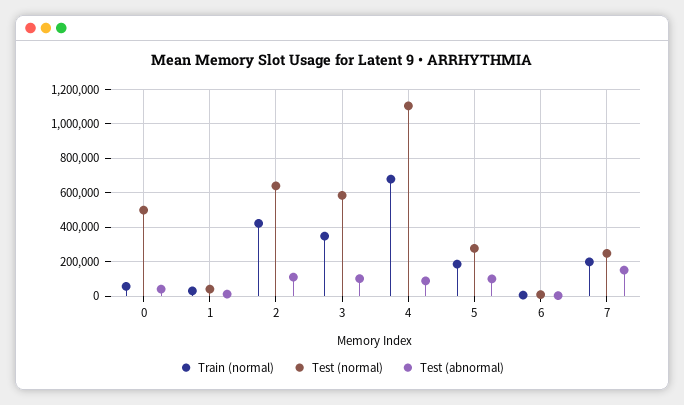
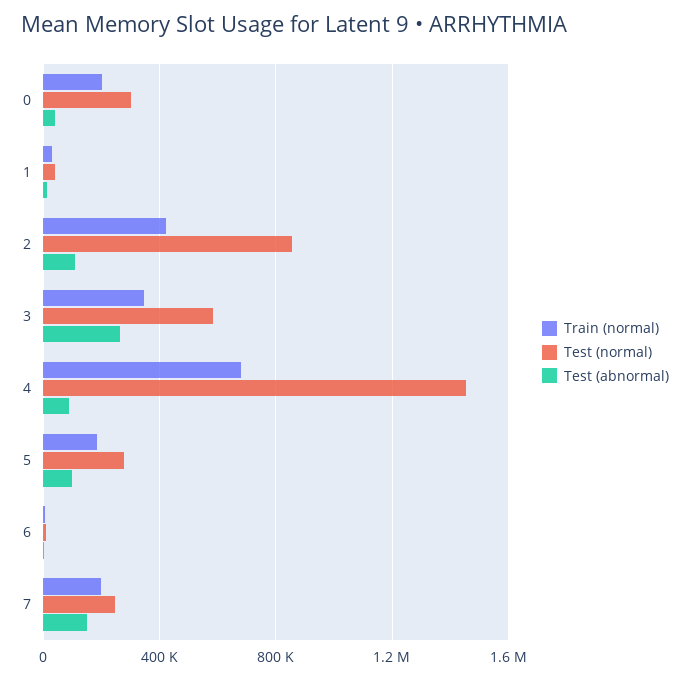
  {
    "Train (normal)": {
-     "0": 50000,
+     "0": 200000,
      "1": 50000,
      "2": 400000,
      "3": 350000,
      "4": 700000,
      "5": 200000,
      "6": 0,
      "7": 200000
    },
    "Test (normal)": {
-     "0": 500000,
+     "0": 300000,
      "1": 50000,
-     "2": 650000,
+     "2": 850000,
      "3": 600000,
-     "4": 1100000,
+     "4": 1450000,
      "5": 300000,
      "6": 0,
      "7": 250000
    },
    "Test (abnormal)": {
      "0": 50000,
      "1": 0,
      "2": 100000,
-     "3": 100000,
+     "3": 250000,
      "4": 100000,
      "5": 100000,
      "6": 0,
      "7": 150000
    }
  }

